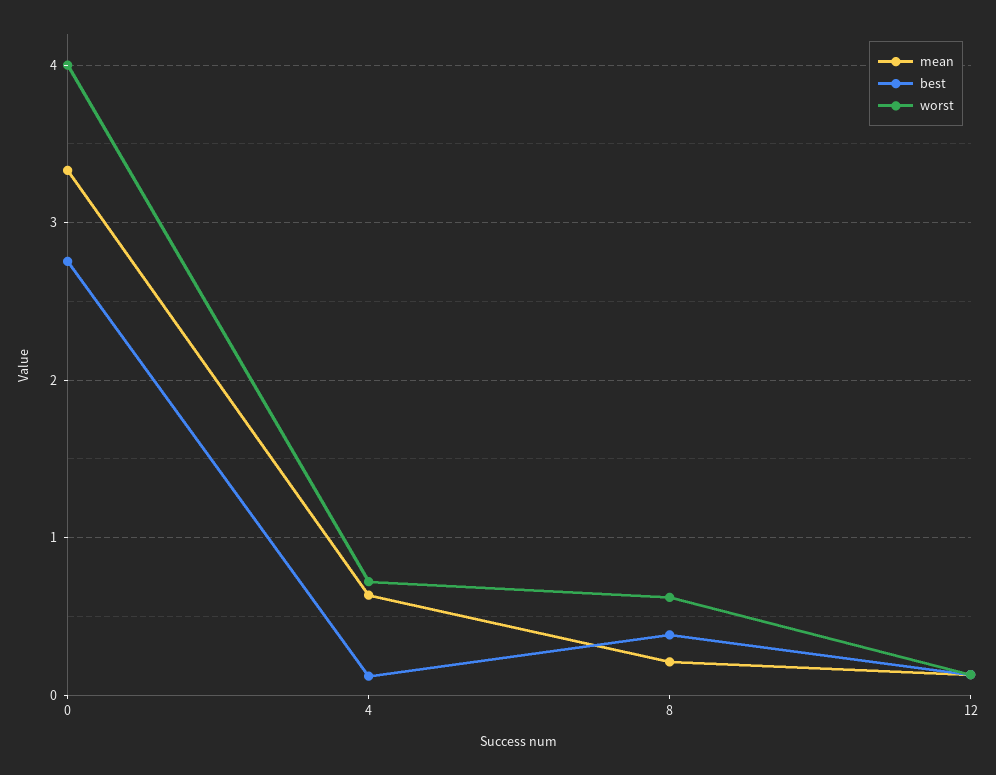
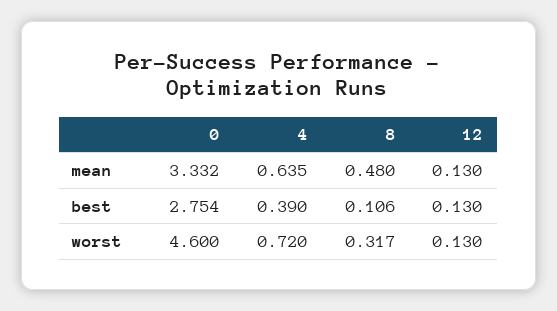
  {
    "mean": {
      "0": 3.332,
      "4": 0.635,
-     "8": 0.2,
+     "8": 0.48,
      "12": 0.13
    },
    "best": {
      "0": 2.754,
-     "4": 0.1,
+     "4": 0.39,
-     "8": 0.4,
+     "8": 0.106,
      "12": 0.13
    },
    "worst": {
-     "0": 4,
+     "0": 4.6,
      "4": 0.72,
-     "8": 0.6,
+     "8": 0.317,
      "12": 0.13
    }
  }

